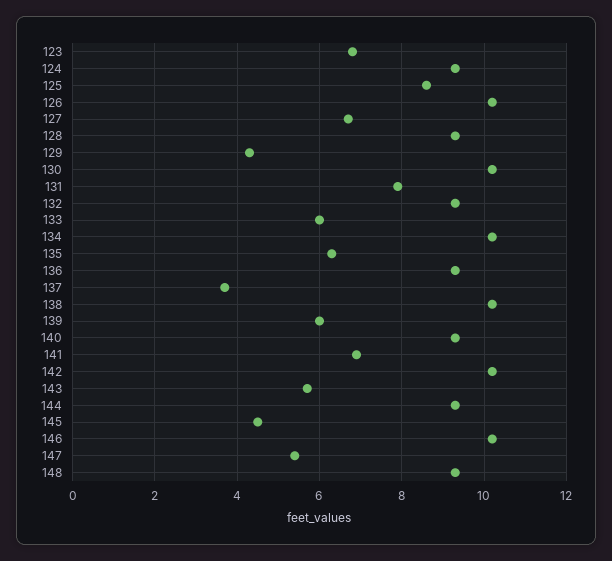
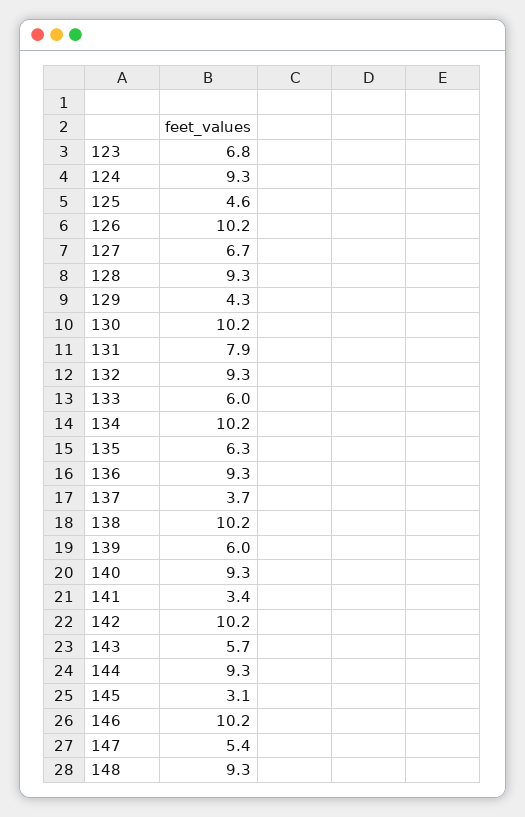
  {
    "123": 6.8,
    "124": 9.3,
-   "125": 8.5,
+   "125": 4.6,
    "126": 10.2,
    "127": 6.7,
    "128": 9.3,
    "129": 4.3,
    "130": 10.2,
    "131": 7.9,
    "132": 9.3,
    "133": 6,
    "134": 10.2,
    "135": 6.3,
    "136": 9.3,
    "137": 3.7,
    "138": 10.2,
    "139": 6,
    "140": 9.3,
-   "141": 7,
+   "141": 3.4,
    "142": 10.2,
    "143": 5.7,
    "144": 9.3,
-   "145": 4.5,
+   "145": 3.1,
    "146": 10.2,
    "147": 5.4,
    "148": 9.3
  }

